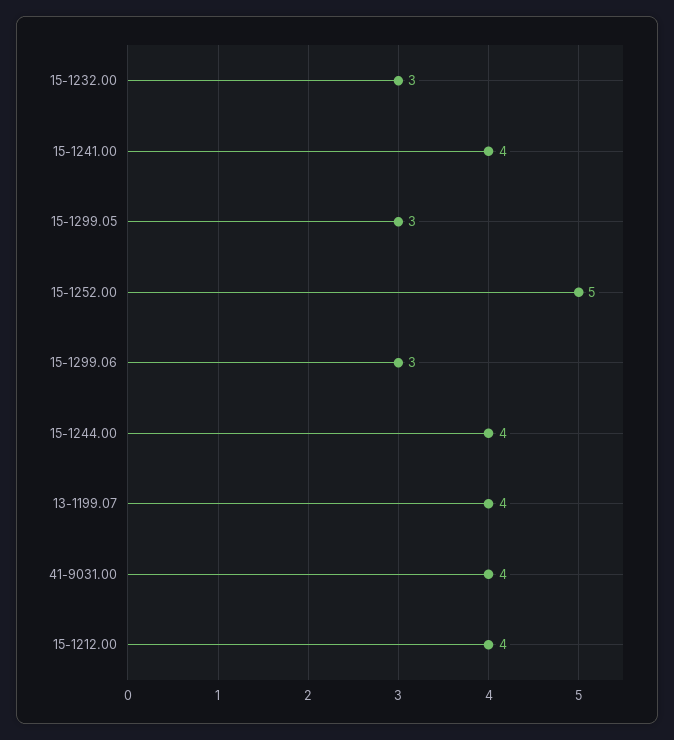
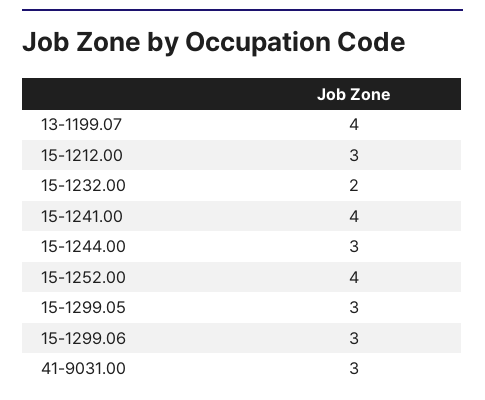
  {
-   "15-1232.00": 3,
+   "15-1232.00": 2,
    "15-1241.00": 4,
    "15-1299.05": 3,
-   "15-1252.00": 5,
+   "15-1252.00": 4,
    "15-1299.06": 3,
-   "15-1244.00": 4,
+   "15-1244.00": 3,
    "13-1199.07": 4,
-   "41-9031.00": 4,
+   "41-9031.00": 3,
-   "15-1212.00": 4
+   "15-1212.00": 3
  }

